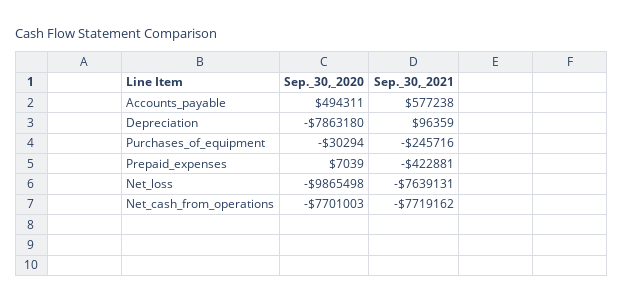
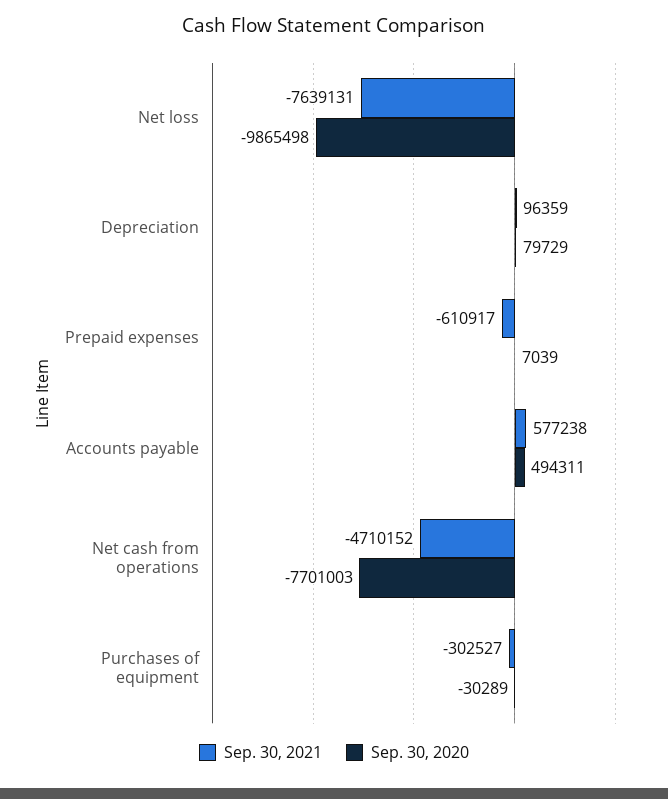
  {
    "Sep._30,_2020": {
      "Accounts_payable": 494311,
-     "Depreciation": -7863180,
+     "Depreciation": 79729,
-     "Purchases_of_equipment": -30294,
+     "Purchases_of_equipment": -30289,
      "Prepaid_expenses": 7039,
      "Net_loss": -9865498,
      "Net_cash_from_operations": -7701003
    },
    "Sep._30,_2021": {
      "Accounts_payable": 577238,
      "Depreciation": 96359,
-     "Purchases_of_equipment": -245716,
+     "Purchases_of_equipment": -302527,
-     "Prepaid_expenses": -422881,
+     "Prepaid_expenses": -610917,
      "Net_loss": -7639131,
-     "Net_cash_from_operations": -7719162
+     "Net_cash_from_operations": -4710152
    }
  }

